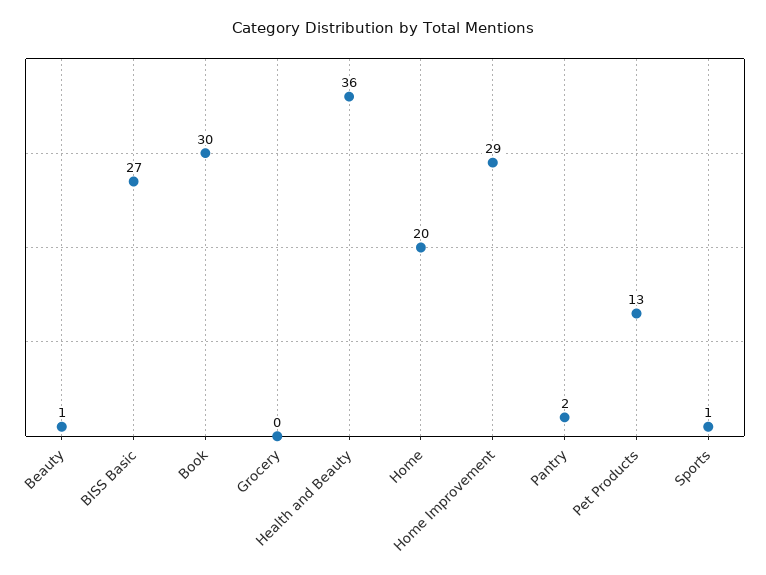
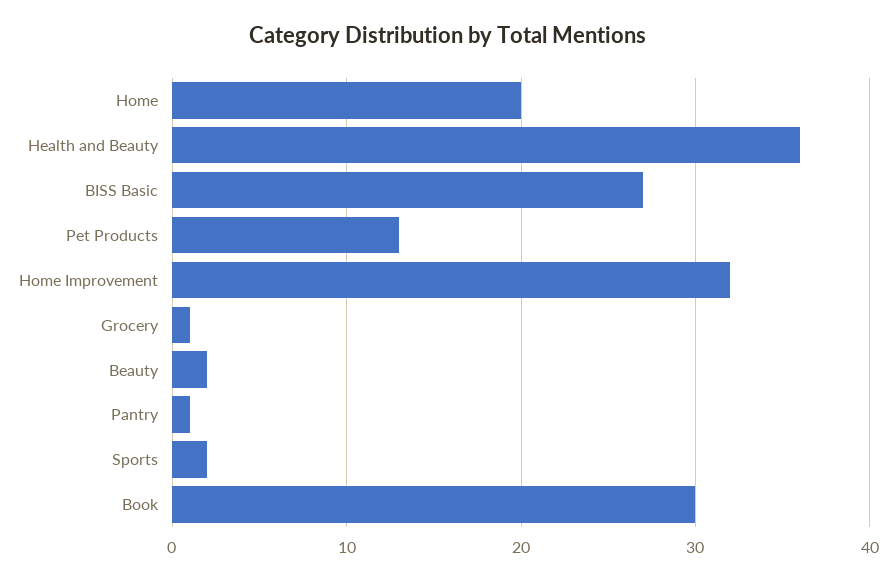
  {
-   "Beauty": 1,
+   "Beauty": 2,
    "BISS Basic": 27,
    "Book": 30,
-   "Grocery": 0,
+   "Grocery": 1,
    "Health and Beauty": 36,
    "Home": 20,
-   "Home Improvement": 29,
+   "Home Improvement": 32,
-   "Pantry": 2,
+   "Pantry": 1,
    "Pet Products": 13,
-   "Sports": 1
+   "Sports": 2
  }

